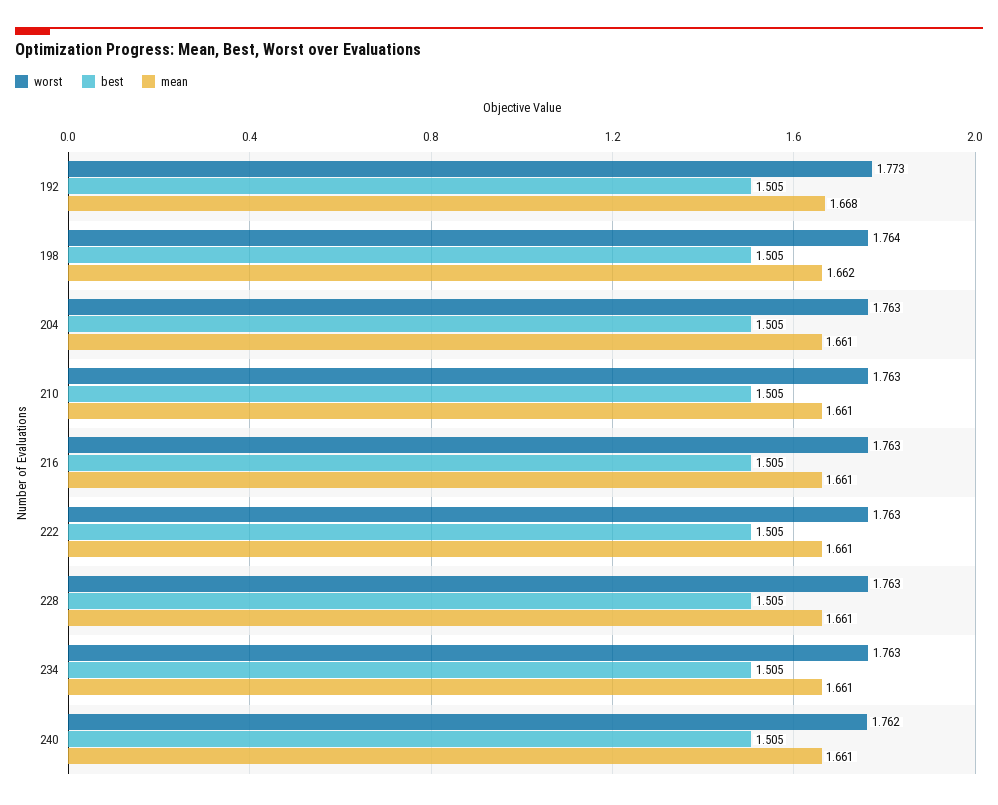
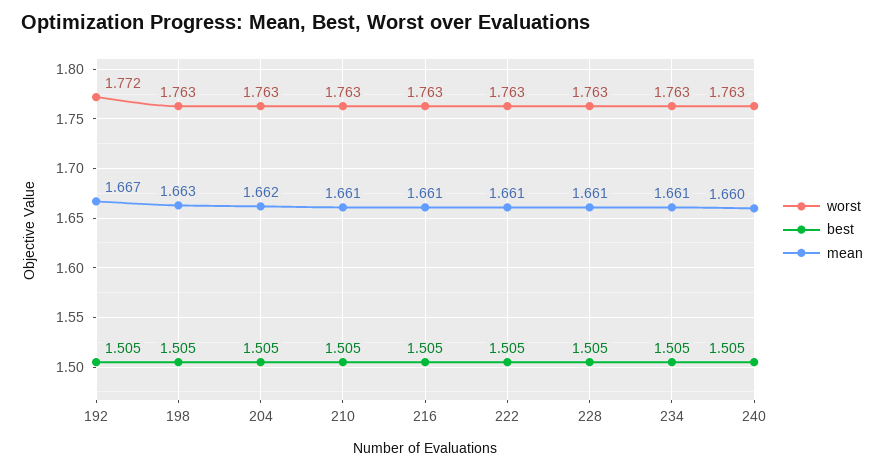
  {
    "worst": {
-     "192": 1.773,
+     "192": 1.772,
-     "198": 1.764,
+     "198": 1.763,
      "204": 1.763,
      "210": 1.763,
      "216": 1.763,
      "222": 1.763,
      "228": 1.763,
      "234": 1.763,
-     "240": 1.762
+     "240": 1.763
    },
    "best": {
      "192": 1.505,
      "198": 1.505,
      "204": 1.505,
      "210": 1.505,
      "216": 1.505,
      "222": 1.505,
      "228": 1.505,
      "234": 1.505,
      "240": 1.505
    },
    "mean": {
-     "192": 1.668,
+     "192": 1.667,
-     "198": 1.662,
+     "198": 1.663,
-     "204": 1.661,
+     "204": 1.662,
      "210": 1.661,
      "216": 1.661,
      "222": 1.661,
      "228": 1.661,
      "234": 1.661,
-     "240": 1.661
+     "240": 1.66
    }
  }

